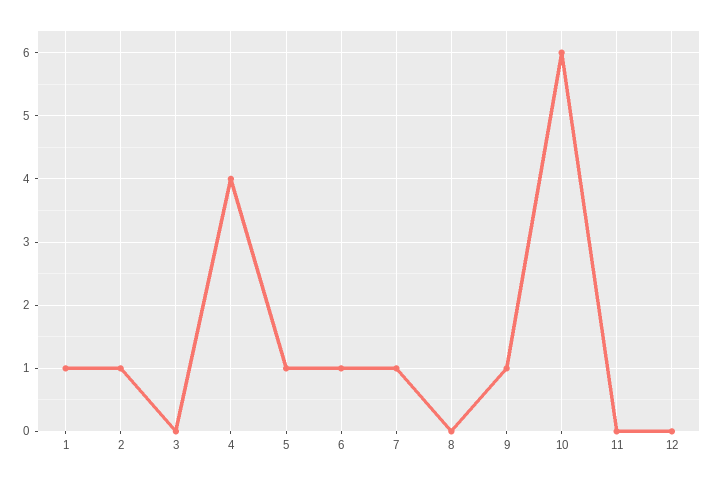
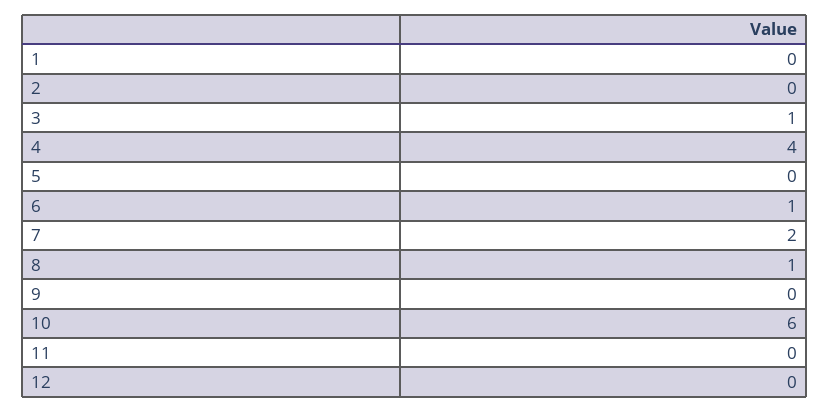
  {
-   "1": 1,
+   "1": 0,
-   "2": 1,
+   "2": 0,
-   "3": 0,
+   "3": 1,
    "4": 4,
-   "5": 1,
+   "5": 0,
    "6": 1,
-   "7": 1,
+   "7": 2,
-   "8": 0,
+   "8": 1,
-   "9": 1,
+   "9": 0,
    "10": 6,
    "11": 0,
    "12": 0
  }

